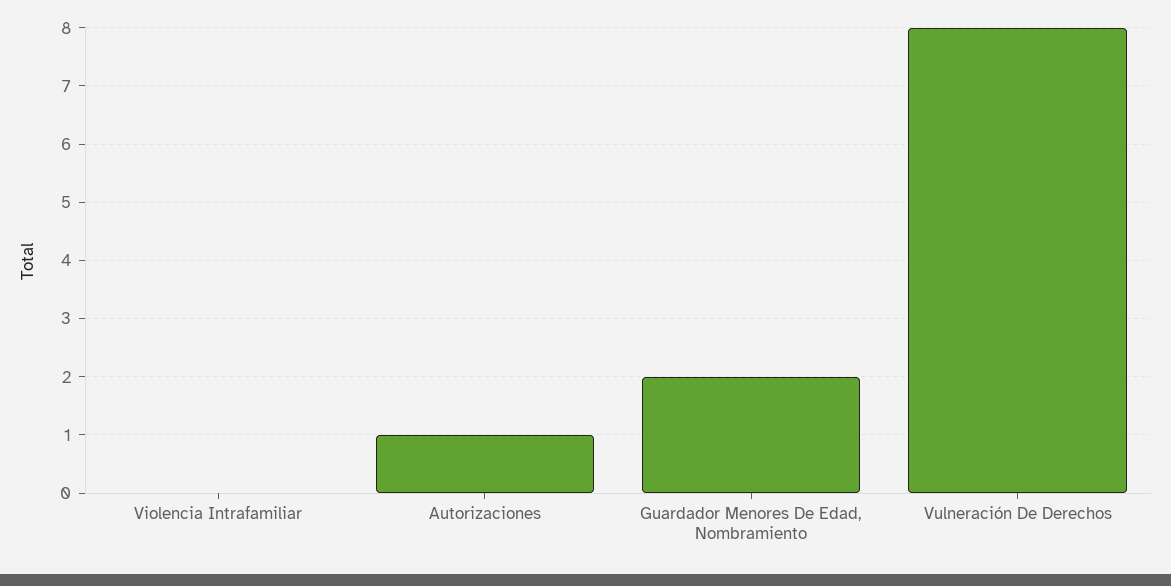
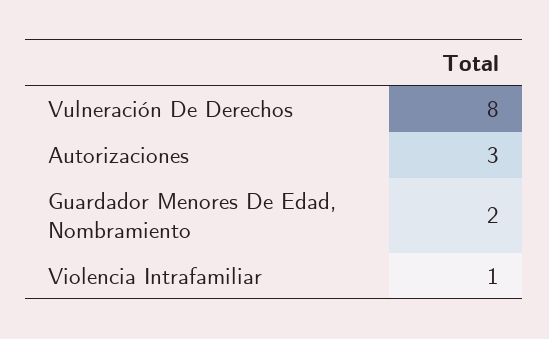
  {
-   "Violencia Intrafamiliar": 0,
+   "Violencia Intrafamiliar": 1,
-   "Autorizaciones": 1,
+   "Autorizaciones": 3,
    "Guardador Menores De Edad, Nombramiento": 2,
    "Vulneración De Derechos": 8
  }

